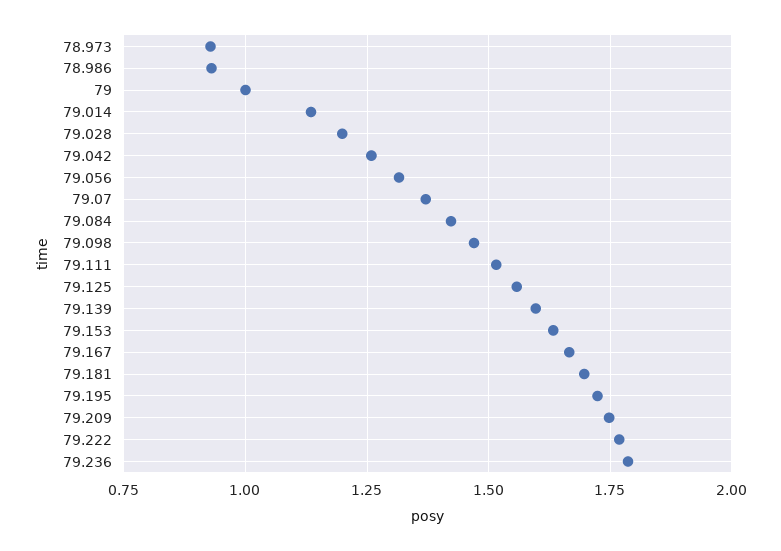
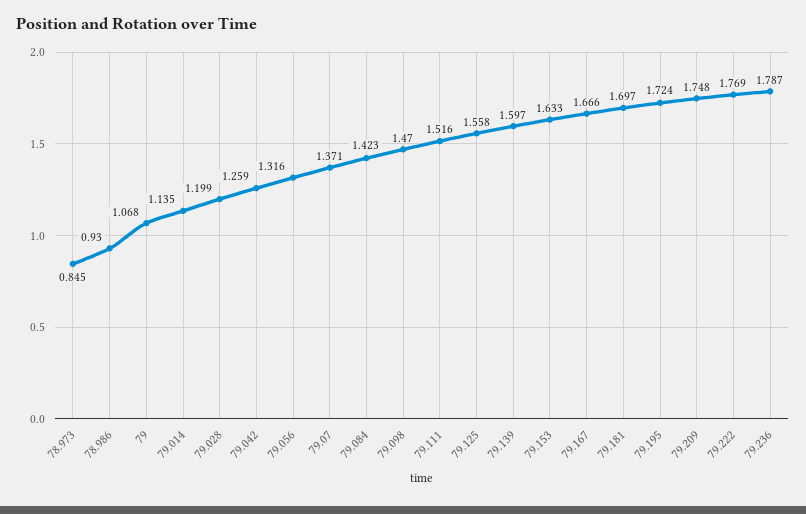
  {
-   "78.973": 0.925,
+   "78.973": 0.845,
    "78.986": 0.93,
-   "79": 1,
+   "79": 1.068,
    "79.014": 1.135,
    "79.028": 1.199,
    "79.042": 1.259,
    "79.056": 1.316,
    "79.07": 1.371,
    "79.084": 1.423,
    "79.098": 1.47,
    "79.111": 1.516,
    "79.125": 1.558,
    "79.139": 1.597,
    "79.153": 1.633,
    "79.167": 1.666,
    "79.181": 1.697,
    "79.195": 1.724,
    "79.209": 1.748,
    "79.222": 1.769,
    "79.236": 1.787
  }

